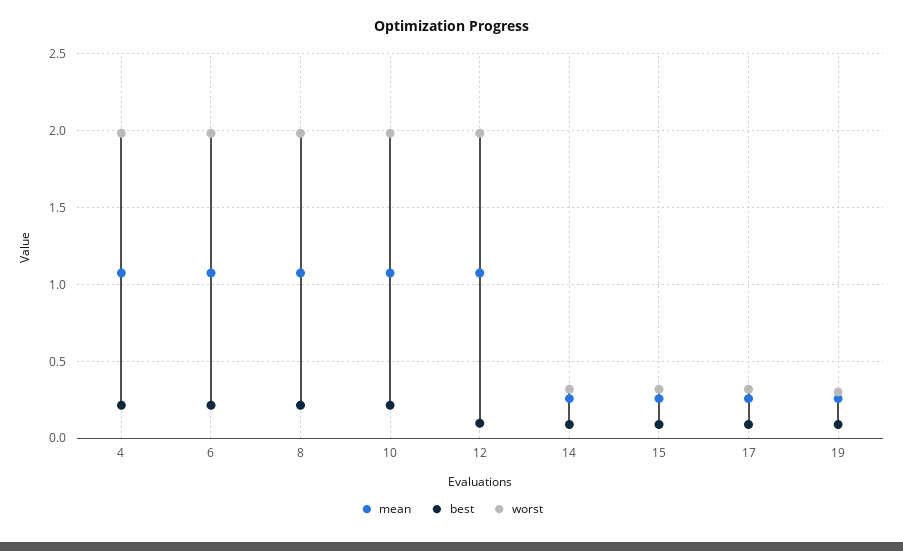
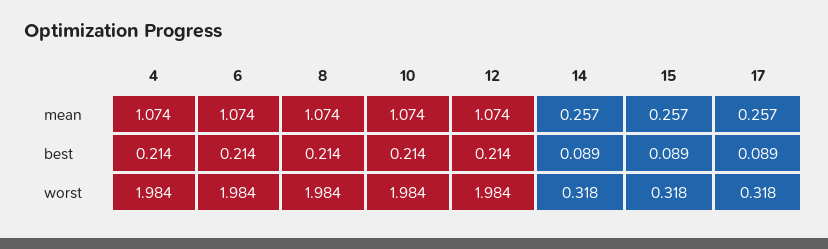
  {
    "mean": {
      "4": 1.074,
      "6": 1.074,
      "8": 1.074,
      "10": 1.074,
      "12": 1.074,
      "14": 0.257,
      "15": 0.257,
-     "17": 0.257,
+     "17": 0.257
-     "19": 0.25
    },
    "best": {
      "4": 0.214,
      "6": 0.214,
      "8": 0.214,
      "10": 0.214,
-     "12": 0.1,
+     "12": 0.214,
      "14": 0.089,
      "15": 0.089,
-     "17": 0.089,
+     "17": 0.089
-     "19": 0.1
    },
    "worst": {
      "4": 1.984,
      "6": 1.984,
      "8": 1.984,
      "10": 1.984,
      "12": 1.984,
      "14": 0.318,
      "15": 0.318,
-     "17": 0.318,
+     "17": 0.318
-     "19": 0.3
    }
  }

